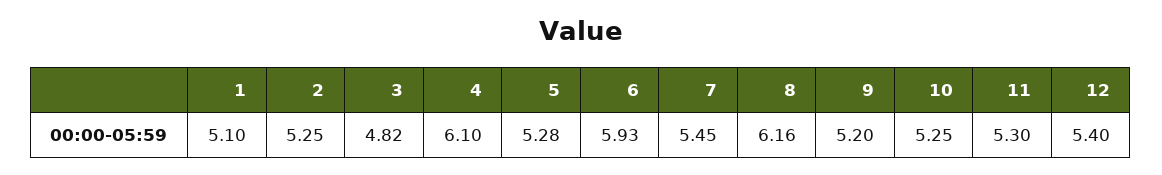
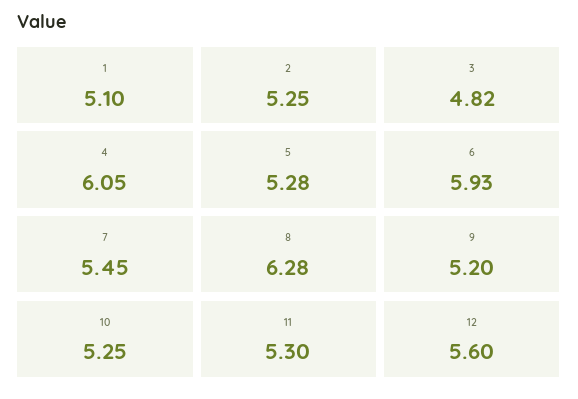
  {
    "1": 5.1,
    "2": 5.25,
    "3": 4.82,
-   "4": 6.1,
+   "4": 6.05,
    "5": 5.28,
    "6": 5.93,
    "7": 5.45,
-   "8": 6.16,
+   "8": 6.28,
    "9": 5.2,
    "10": 5.25,
    "11": 5.3,
-   "12": 5.4
+   "12": 5.6
  }

